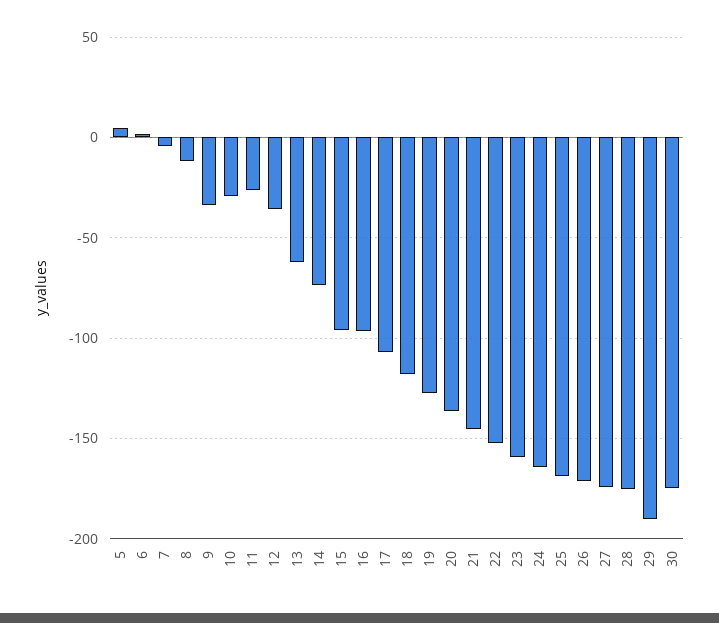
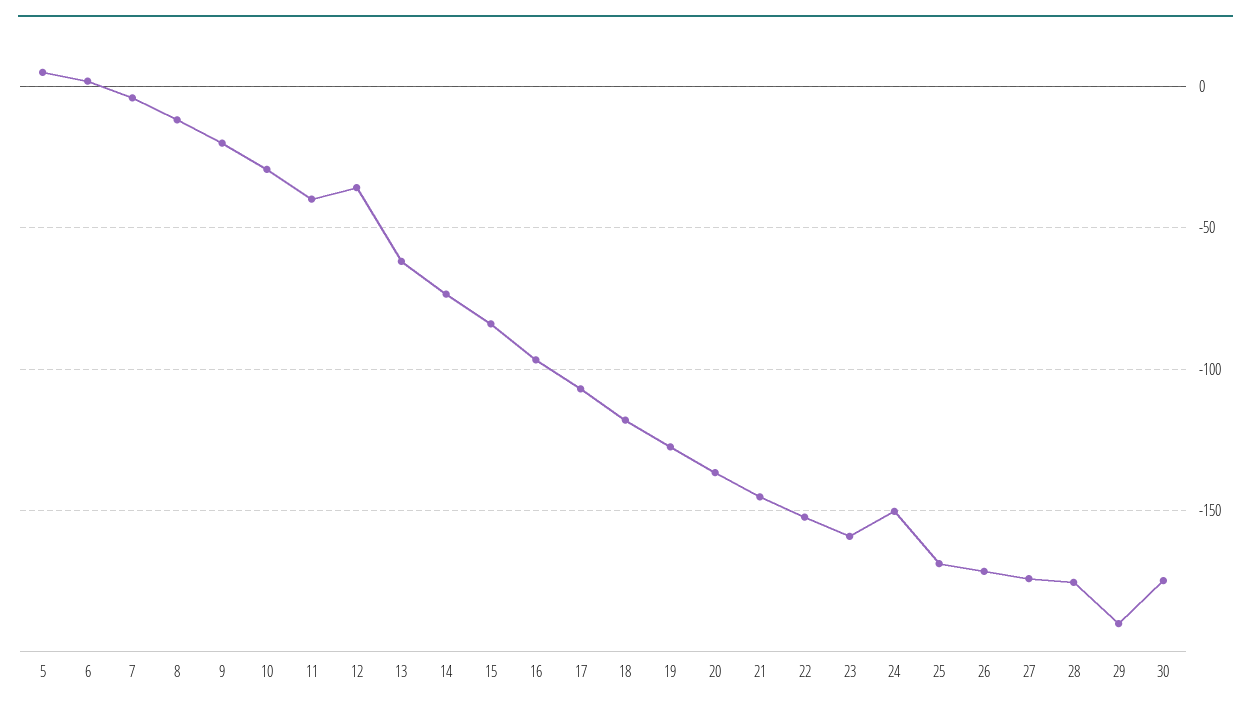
  {
    "5": 5,
    "6": 0,
    "7": -5,
    "8": -10,
-   "9": -35,
+   "9": -20,
    "10": -30,
-   "11": -25,
+   "11": -40,
    "12": -35,
    "13": -60,
    "14": -75,
-   "15": -95,
+   "15": -85,
    "16": -95,
    "17": -105,
    "18": -120,
    "19": -130,
    "20": -135,
    "21": -145,
    "22": -150,
    "23": -160,
-   "24": -165,
+   "24": -150,
    "25": -170,
    "26": -170,
    "27": -175,
    "28": -175,
    "29": -190,
    "30": -175
  }

